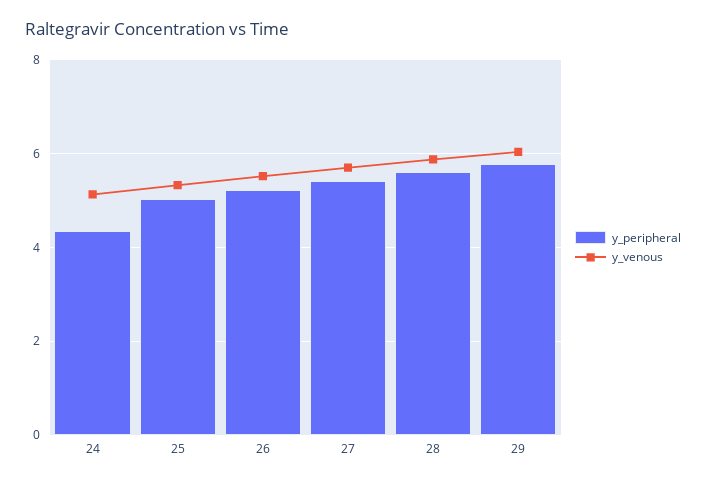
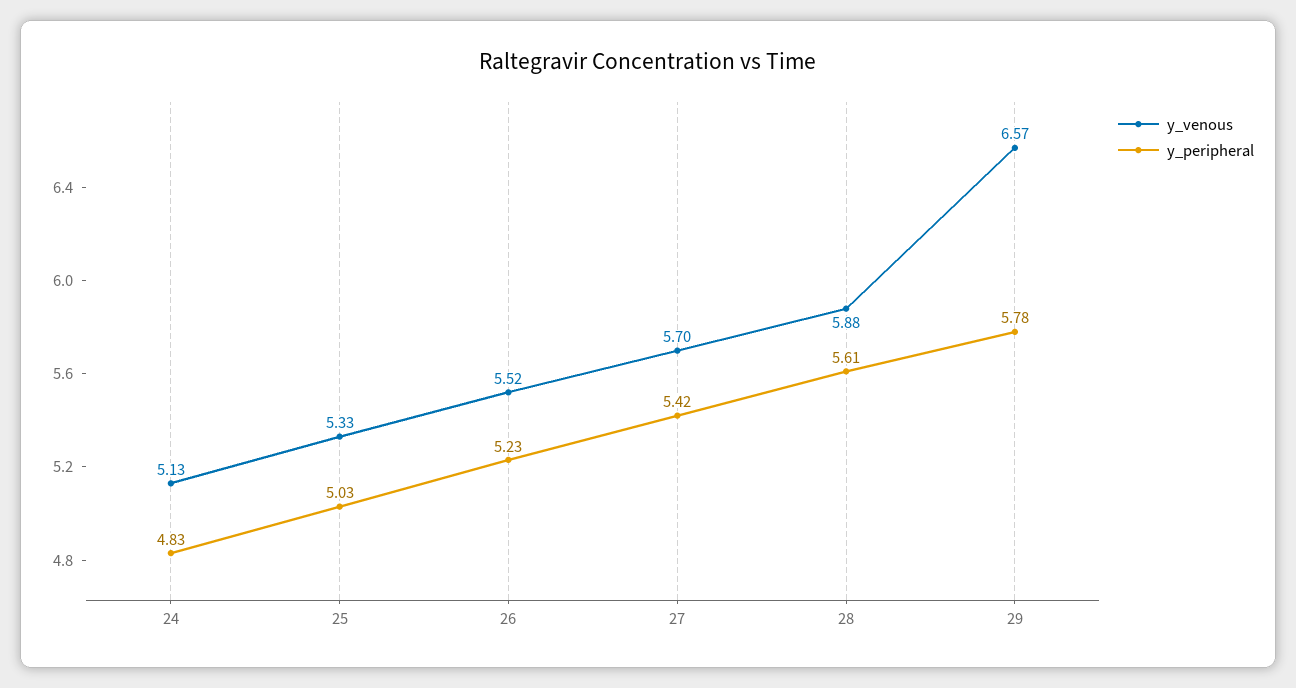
  {
    "y_peripheral": {
-     "24": 4.4,
+     "24": 4.83,
      "25": 5.03,
      "26": 5.23,
      "27": 5.42,
      "28": 5.61,
      "29": 5.78
    },
    "y_venous": {
      "24": 5.13,
      "25": 5.33,
      "26": 5.52,
      "27": 5.7,
      "28": 5.88,
-     "29": 6
+     "29": 6.57
    }
  }

